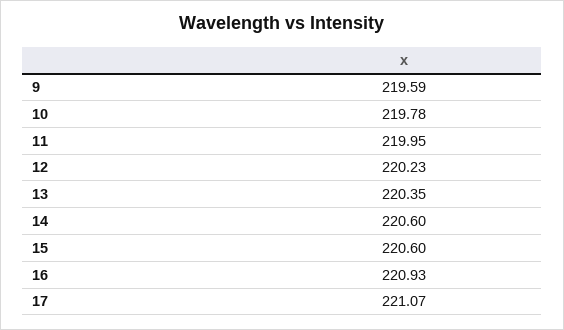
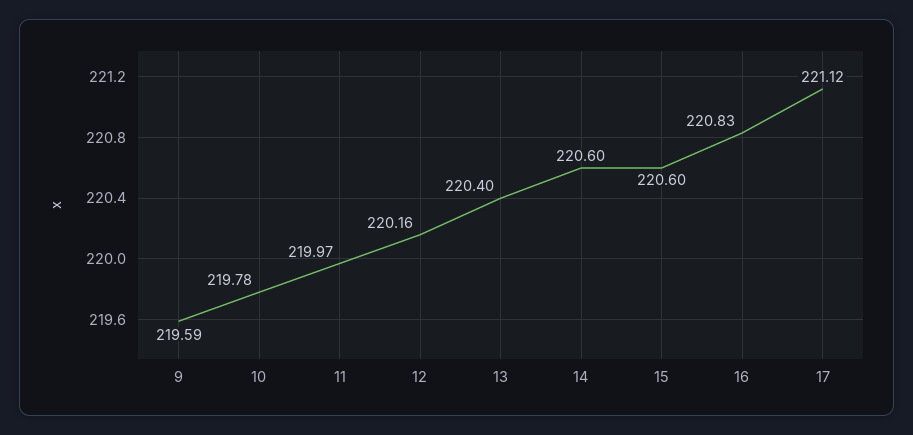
  {
    "9": 219.59,
    "10": 219.78,
-   "11": 219.95,
+   "11": 219.97,
-   "12": 220.23,
+   "12": 220.16,
-   "13": 220.35,
+   "13": 220.4,
    "14": 220.6,
    "15": 220.6,
-   "16": 220.93,
+   "16": 220.83,
-   "17": 221.07
+   "17": 221.12
  }

